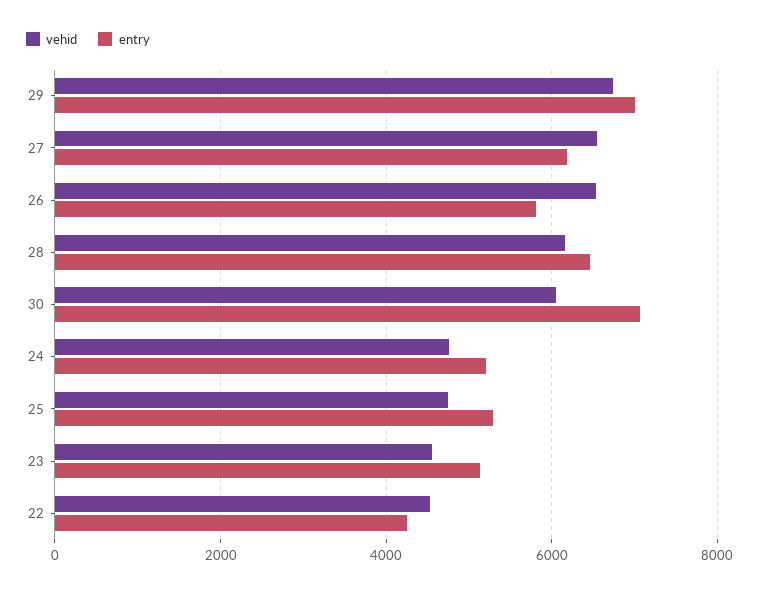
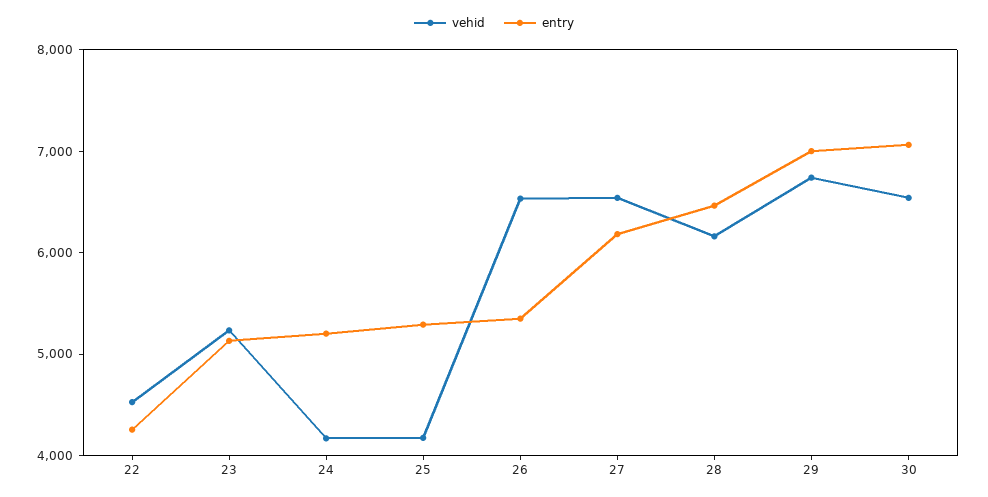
  {
    "vehid": {
      "29": 6800,
      "27": 6600,
      "26": 6600,
      "28": 6200,
-     "30": 6000,
+     "30": 6600,
-     "24": 4800,
+     "24": 4200,
-     "25": 4800,
+     "25": 4200,
-     "23": 4600,
+     "23": 5200,
      "22": 4600
    },
    "entry": {
      "29": 7000,
      "27": 6200,
-     "26": 5800,
+     "26": 5400,
      "28": 6400,
      "30": 7000,
      "24": 5200,
      "25": 5200,
      "23": 5200,
      "22": 4200
    }
  }

